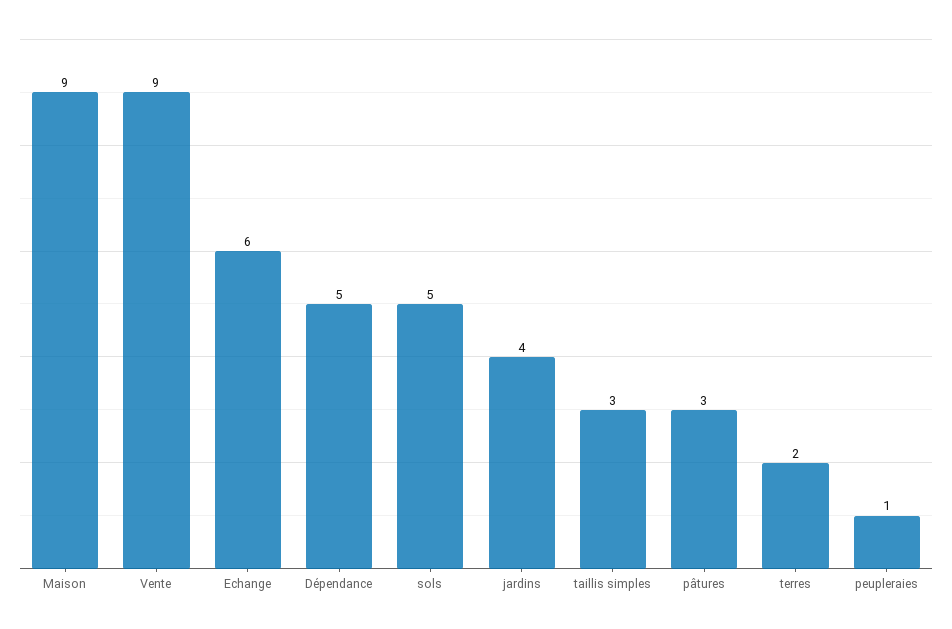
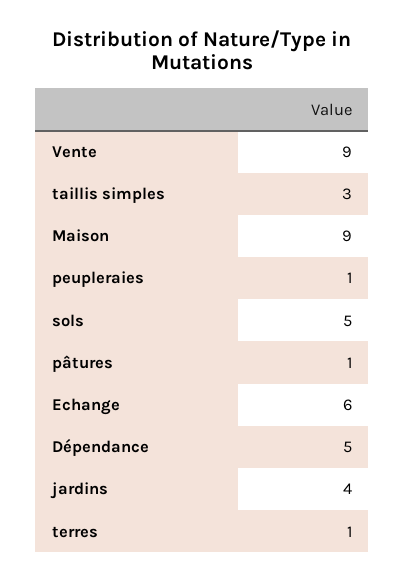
  {
    "Maison": 9,
    "Vente": 9,
    "Echange": 6,
    "Dépendance": 5,
    "sols": 5,
    "jardins": 4,
    "taillis simples": 3,
-   "pâtures": 3,
+   "pâtures": 1,
-   "terres": 2,
+   "terres": 1,
    "peupleraies": 1
  }

